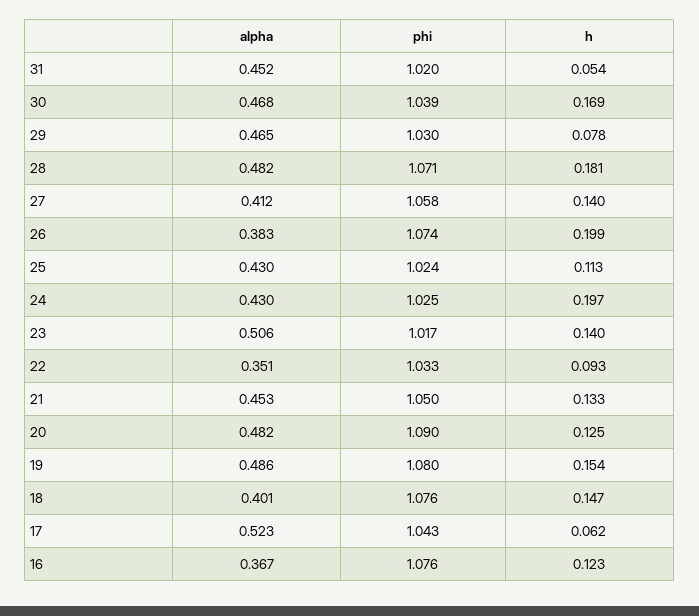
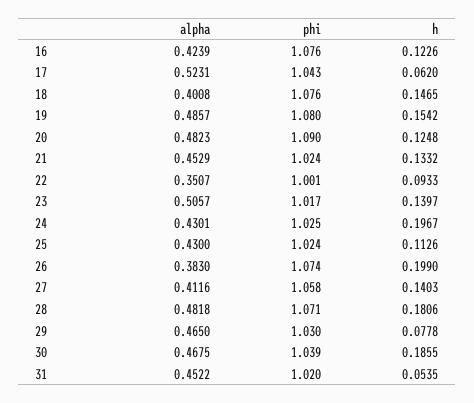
  {
    "alpha": {
      "31": 0.4522,
      "30": 0.4675,
      "29": 0.465,
      "28": 0.4818,
      "27": 0.4116,
      "26": 0.383,
      "25": 0.43,
      "24": 0.4301,
      "23": 0.5057,
      "22": 0.3507,
      "21": 0.4529,
      "20": 0.4823,
      "19": 0.4857,
      "18": 0.4008,
      "17": 0.5231,
-     "16": 0.367
+     "16": 0.4239
    },
    "phi": {
      "31": 1.02,
      "30": 1.039,
      "29": 1.03,
      "28": 1.071,
      "27": 1.058,
      "26": 1.074,
      "25": 1.024,
      "24": 1.025,
      "23": 1.017,
-     "22": 1.033,
+     "22": 1.001,
-     "21": 1.05,
+     "21": 1.024,
      "20": 1.09,
      "19": 1.08,
      "18": 1.076,
      "17": 1.043,
      "16": 1.076
    },
    "h": {
      "31": 0.0535,
-     "30": 0.169,
+     "30": 0.1855,
      "29": 0.0778,
      "28": 0.1806,
      "27": 0.1403,
      "26": 0.199,
      "25": 0.1126,
      "24": 0.1967,
      "23": 0.1397,
      "22": 0.0933,
      "21": 0.1332,
      "20": 0.1248,
      "19": 0.1542,
      "18": 0.1465,
      "17": 0.062,
      "16": 0.1226
    }
  }

